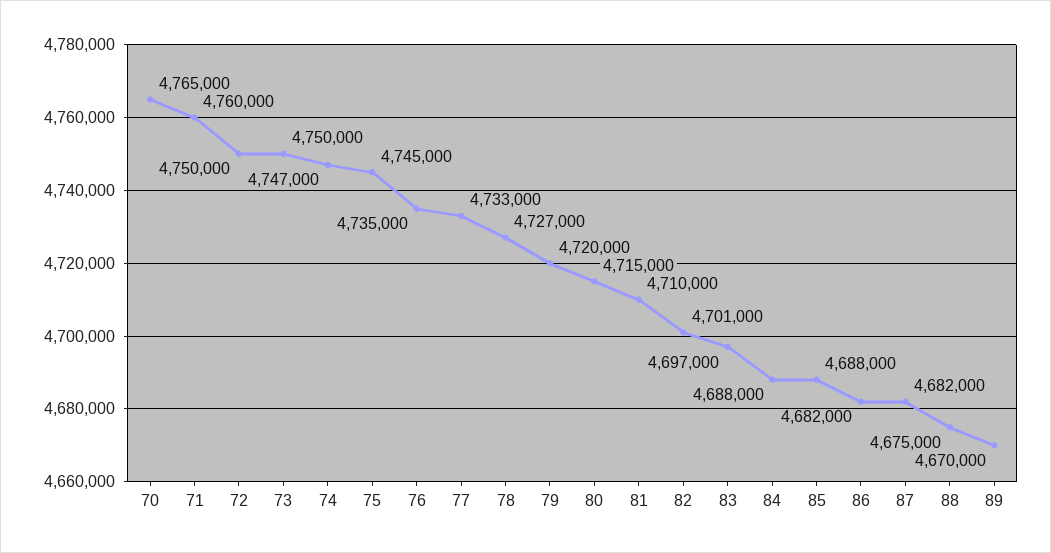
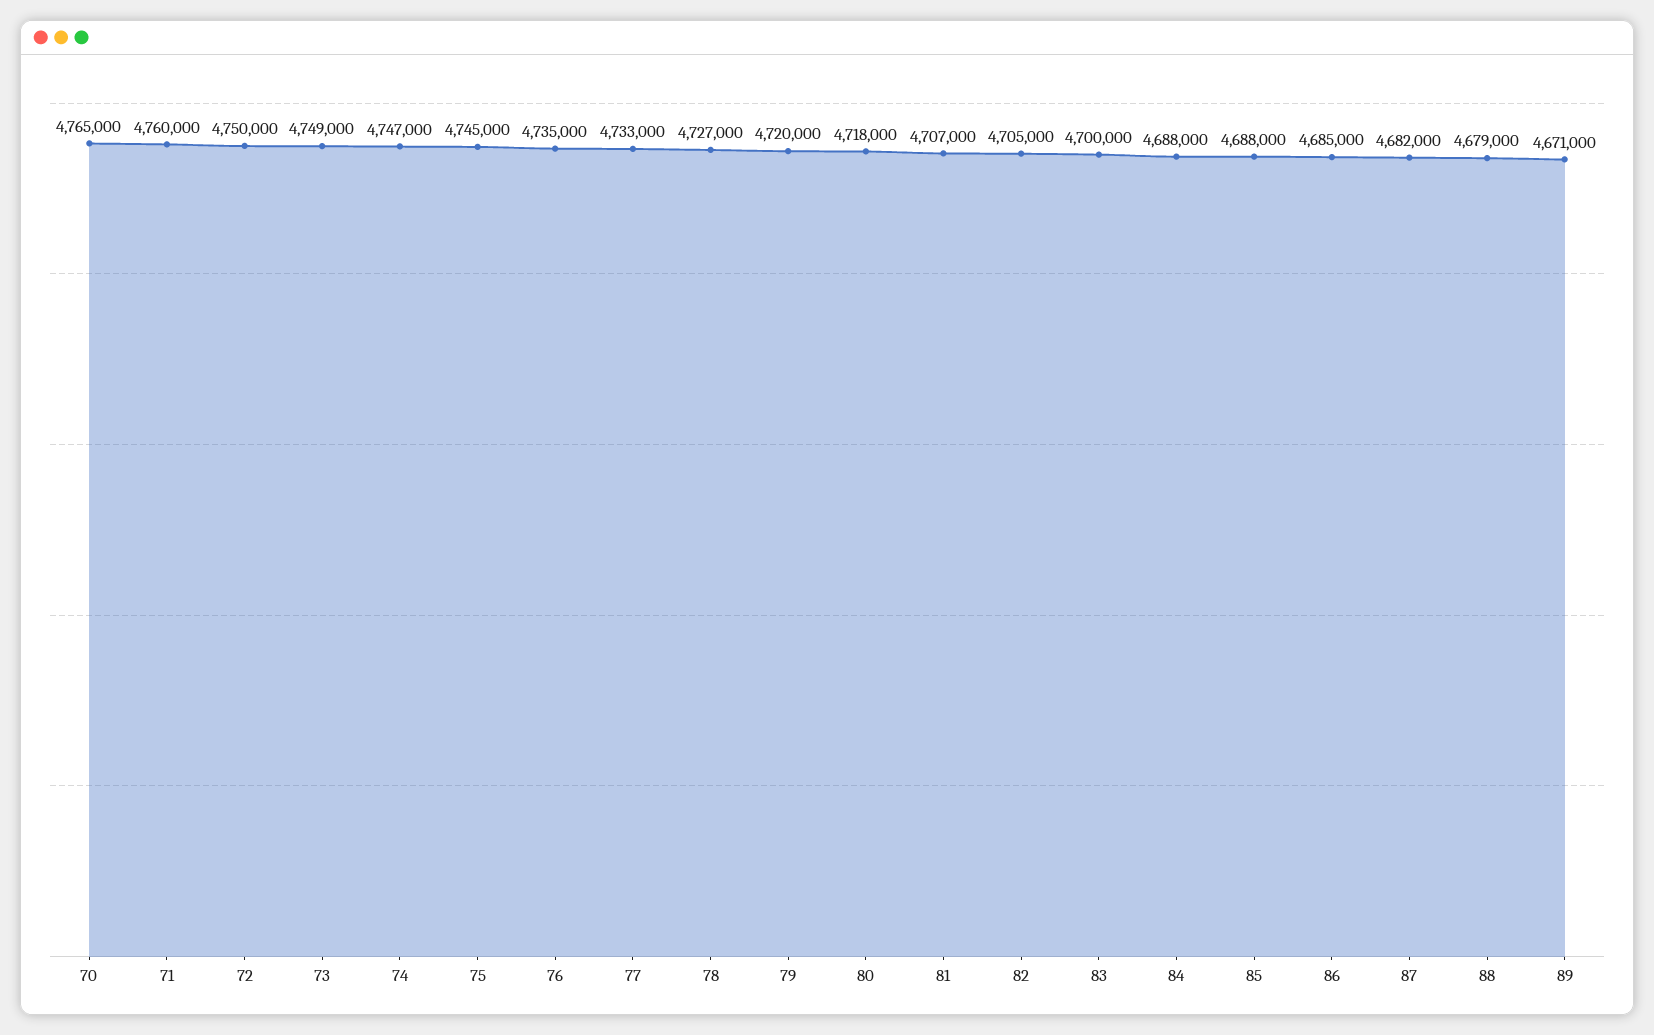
  {
    "70": 4765000,
    "71": 4760000,
    "72": 4750000,
-   "73": 4750000,
+   "73": 4749000,
    "74": 4747000,
    "75": 4745000,
    "76": 4735000,
    "77": 4733000,
    "78": 4727000,
    "79": 4720000,
-   "80": 4715000,
+   "80": 4718000,
-   "81": 4710000,
+   "81": 4707000,
-   "82": 4701000,
+   "82": 4705000,
-   "83": 4697000,
+   "83": 4700000,
    "84": 4688000,
    "85": 4688000,
-   "86": 4682000,
+   "86": 4685000,
    "87": 4682000,
-   "88": 4675000,
+   "88": 4679000,
-   "89": 4670000
+   "89": 4671000
  }

